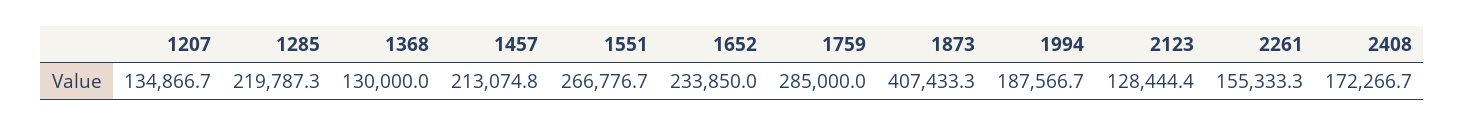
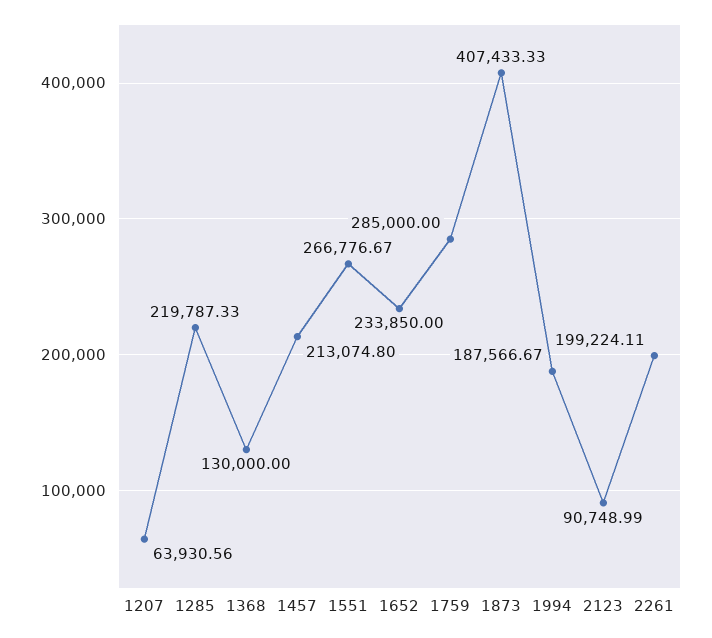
  {
-   "1207": 134866.7,
+   "1207": 63930.56,
    "1285": 219787.33,
    "1368": 130000,
    "1457": 213074.8,
    "1551": 266776.67,
    "1652": 233850,
    "1759": 285000,
    "1873": 407433.33,
    "1994": 187566.67,
-   "2123": 128444.4,
+   "2123": 90748.99,
-   "2261": 155333.3,
+   "2261": 199224.11
-   "2408": 172266.7
  }

